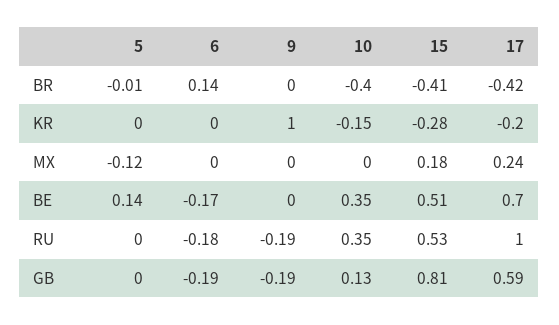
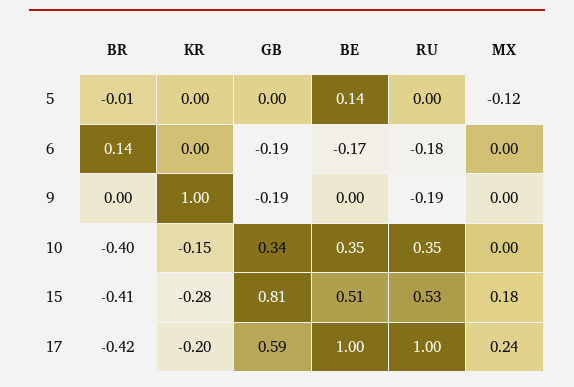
  {
    "5": {
      "BR": -0.01,
      "KR": 0,
      "MX": -0.12,
      "BE": 0.14,
      "RU": 0,
      "GB": 0
    },
    "6": {
      "BR": 0.14,
      "KR": 0,
      "MX": 0,
      "BE": -0.17,
      "RU": -0.18,
      "GB": -0.19
    },
    "9": {
      "BR": 0,
      "KR": 1,
      "MX": 0,
      "BE": 0,
      "RU": -0.19,
      "GB": -0.19
    },
    "10": {
      "BR": -0.4,
      "KR": -0.15,
      "MX": 0,
      "BE": 0.35,
      "RU": 0.35,
-     "GB": 0.13
+     "GB": 0.34
    },
    "15": {
      "BR": -0.41,
      "KR": -0.28,
      "MX": 0.18,
      "BE": 0.51,
      "RU": 0.53,
      "GB": 0.81
    },
    "17": {
      "BR": -0.42,
      "KR": -0.2,
      "MX": 0.24,
-     "BE": 0.7,
+     "BE": 1,
      "RU": 1,
      "GB": 0.59
    }
  }

